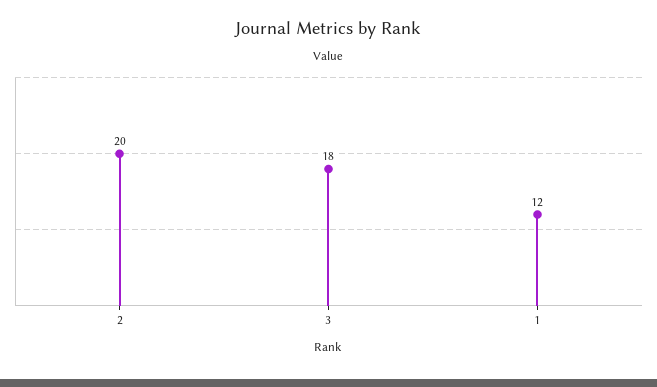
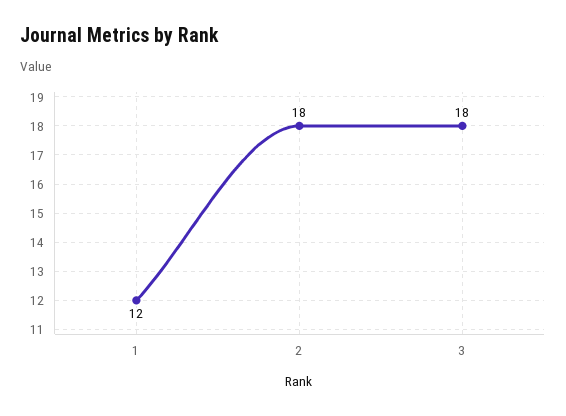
  {
-   "2": 20,
+   "2": 18,
    "3": 18,
    "1": 12
  }

